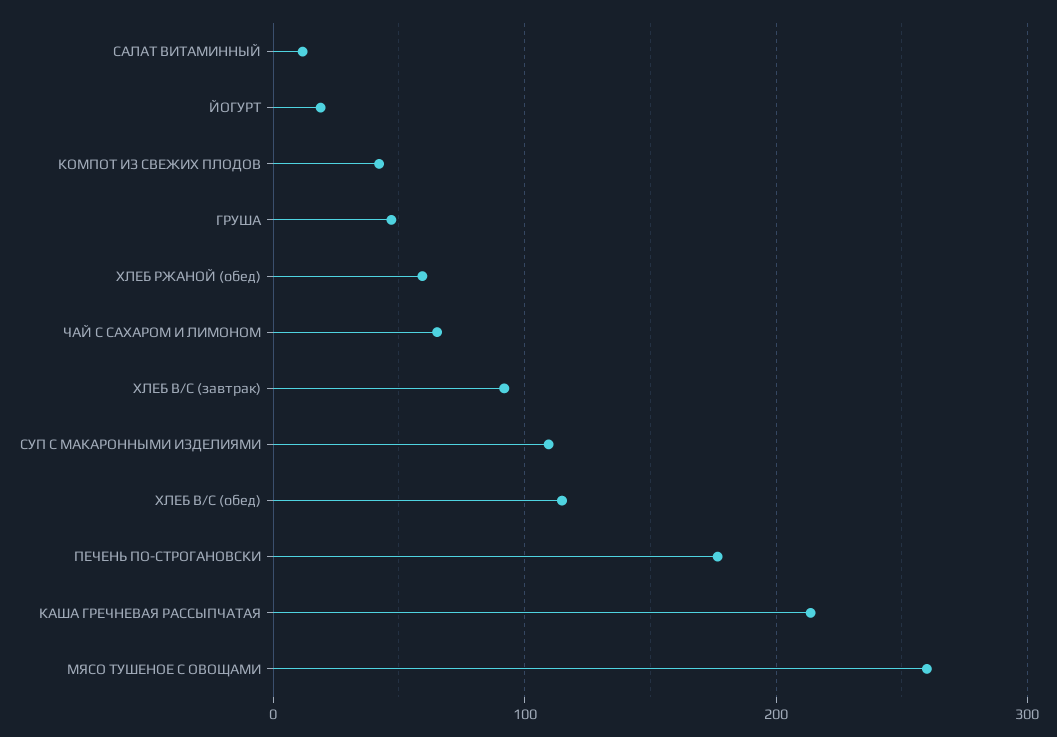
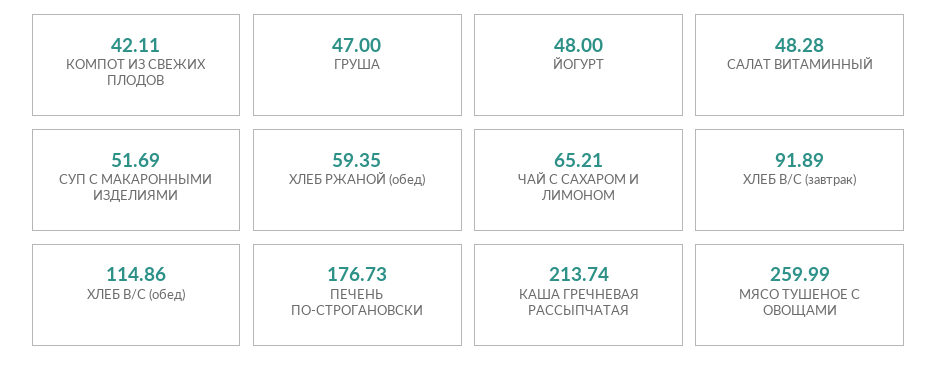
  {
-   "САЛАТ ВИТАМИННЫЙ": 10,
+   "САЛАТ ВИТАМИННЫЙ": 48.28,
-   "ЙОГУРТ": 20,
+   "ЙОГУРТ": 48,
    "КОМПОТ ИЗ СВЕЖИХ ПЛОДОВ": 42.11,
    "ГРУША": 47,
    "ХЛЕБ РЖАНОЙ (обед)": 59.35,
    "ЧАЙ С САХАРОМ И ЛИМОНОМ": 65.21,
    "ХЛЕБ В/С (завтрак)": 91.89,
-   "СУП С МАКАРОННЫМИ ИЗДЕЛИЯМИ": 110,
+   "СУП С МАКАРОННЫМИ ИЗДЕЛИЯМИ": 51.69,
    "ХЛЕБ В/С (обед)": 114.86,
    "ПЕЧЕНЬ ПО-СТРОГАНОВСКИ": 176.73,
    "КАША ГРЕЧНЕВАЯ РАССЫПЧАТАЯ": 213.74,
    "МЯСО ТУШЕНОЕ С ОВОЩАМИ": 259.99
  }

